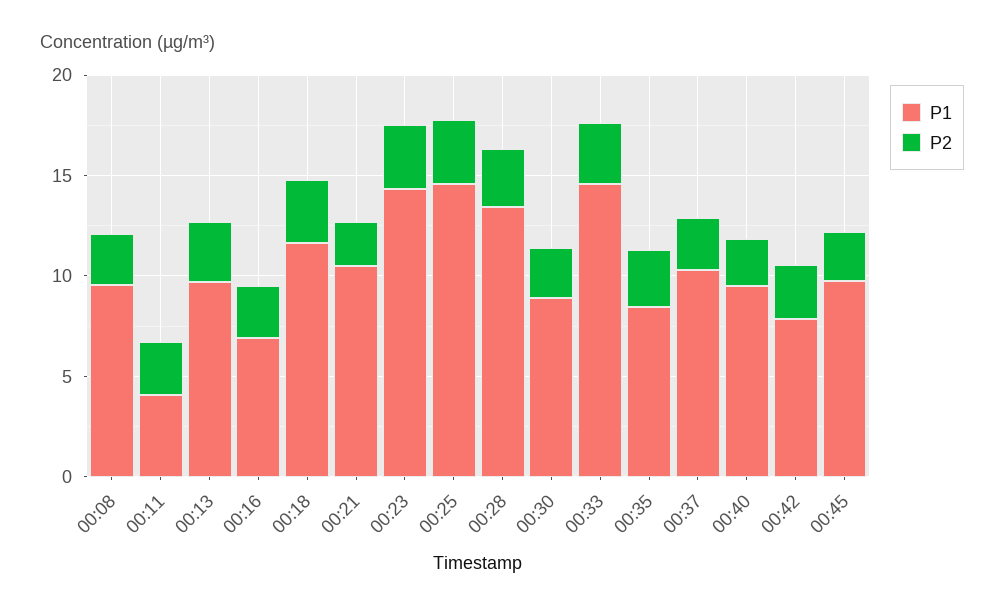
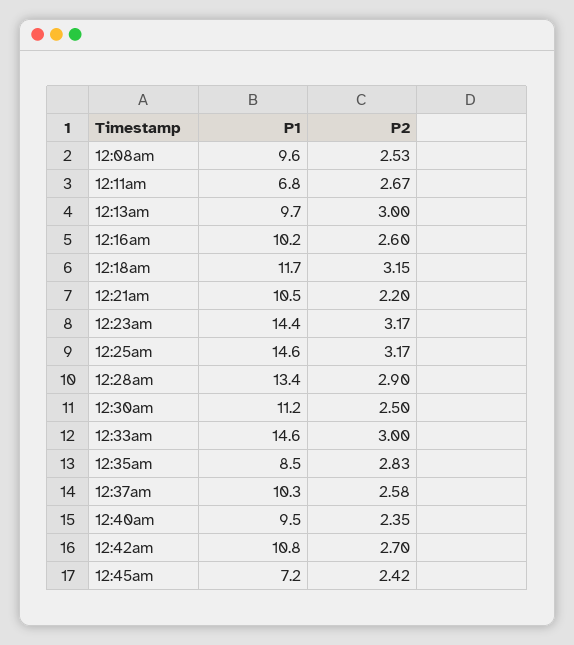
  {
    "P1": {
      "00:08": 9.6,
-     "00:11": 4,
+     "00:11": 6.8,
      "00:13": 9.7,
-     "00:16": 7,
+     "00:16": 10.2,
      "00:18": 11.7,
      "00:21": 10.5,
      "00:23": 14.4,
      "00:25": 14.6,
      "00:28": 13.4,
-     "00:30": 9,
+     "00:30": 11.2,
      "00:33": 14.6,
      "00:35": 8.5,
      "00:37": 10.3,
      "00:40": 9.5,
-     "00:42": 8,
+     "00:42": 10.8,
-     "00:45": 10
+     "00:45": 7.2
    },
    "P2": {
      "00:08": 2.53,
      "00:11": 2.67,
      "00:13": 3,
      "00:16": 2.6,
      "00:18": 3.15,
      "00:21": 2.2,
      "00:23": 3.17,
      "00:25": 3.17,
      "00:28": 2.9,
      "00:30": 2.5,
      "00:33": 3,
      "00:35": 2.83,
      "00:37": 2.58,
      "00:40": 2.35,
      "00:42": 2.7,
      "00:45": 2.42
    }
  }

